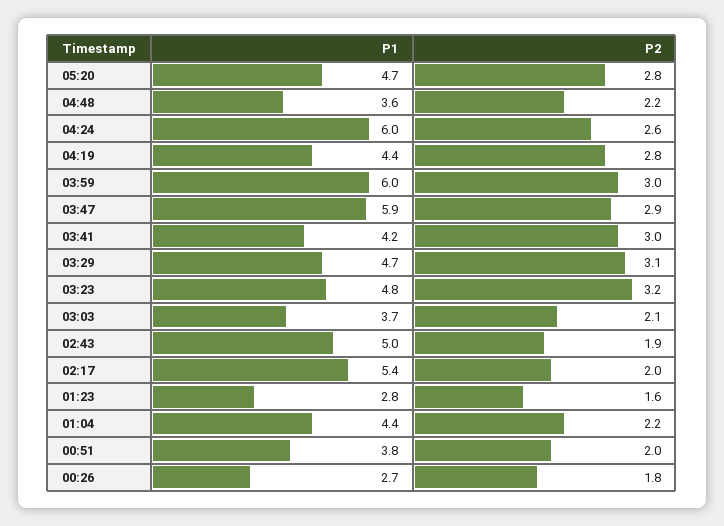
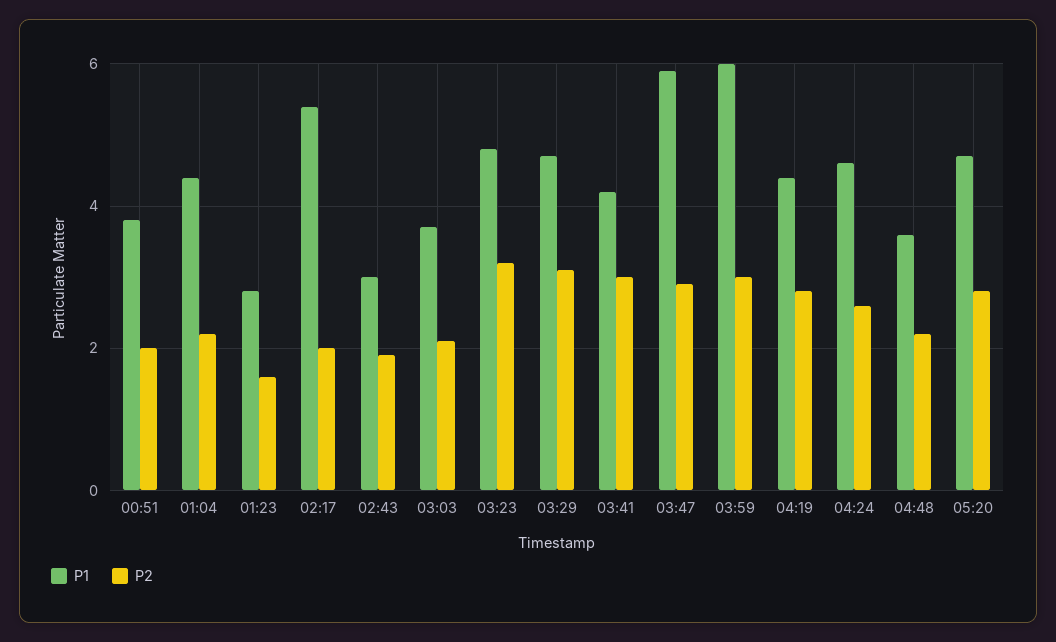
  {
    "P1": {
      "05:20": 4.7,
      "04:48": 3.6,
-     "04:24": 6,
+     "04:24": 4.5,
      "04:19": 4.4,
      "03:59": 6,
      "03:47": 5.9,
      "03:41": 4.2,
      "03:29": 4.7,
      "03:23": 4.8,
      "03:03": 3.7,
-     "02:43": 5,
+     "02:43": 3,
      "02:17": 5.4,
      "01:23": 2.8,
      "01:04": 4.4,
-     "00:51": 3.8,
+     "00:51": 3.8
-     "00:26": 2.7
    },
    "P2": {
      "05:20": 2.8,
      "04:48": 2.2,
      "04:24": 2.6,
      "04:19": 2.8,
      "03:59": 3,
      "03:47": 2.9,
      "03:41": 3,
      "03:29": 3.1,
      "03:23": 3.2,
      "03:03": 2.1,
      "02:43": 1.9,
      "02:17": 2,
      "01:23": 1.6,
      "01:04": 2.2,
-     "00:51": 2,
+     "00:51": 2
-     "00:26": 1.8
    }
  }

